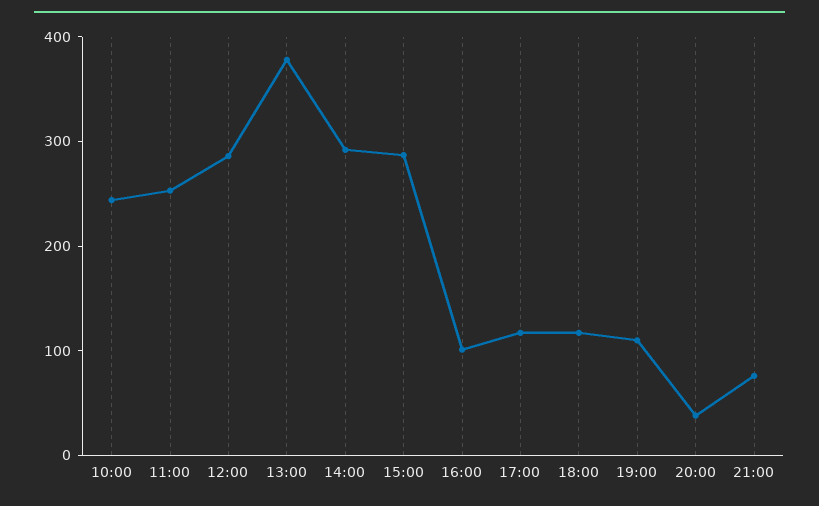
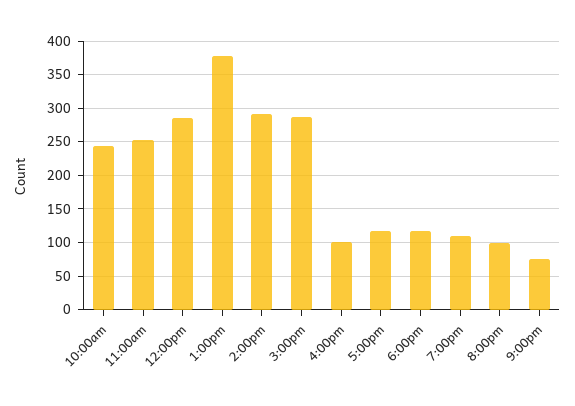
  {
    "10:00": 240,
    "11:00": 250,
    "12:00": 290,
    "13:00": 380,
    "14:00": 290,
    "15:00": 290,
    "16:00": 100,
    "17:00": 120,
    "18:00": 120,
    "19:00": 110,
-   "20:00": 40,
+   "20:00": 100,
    "21:00": 80
  }

